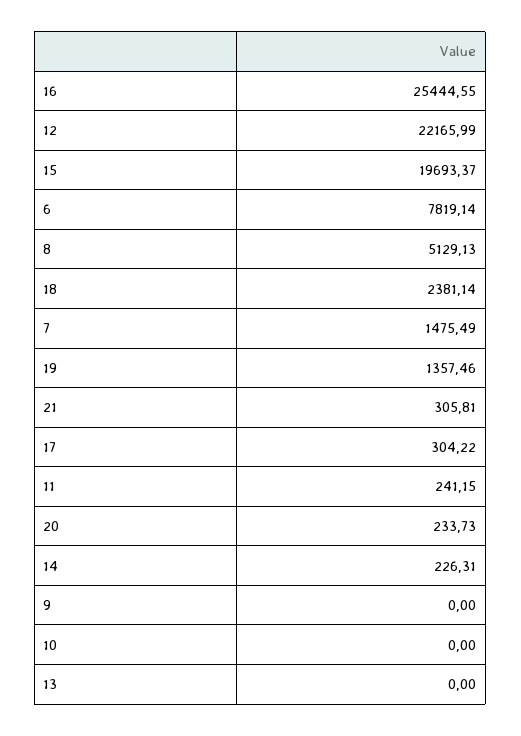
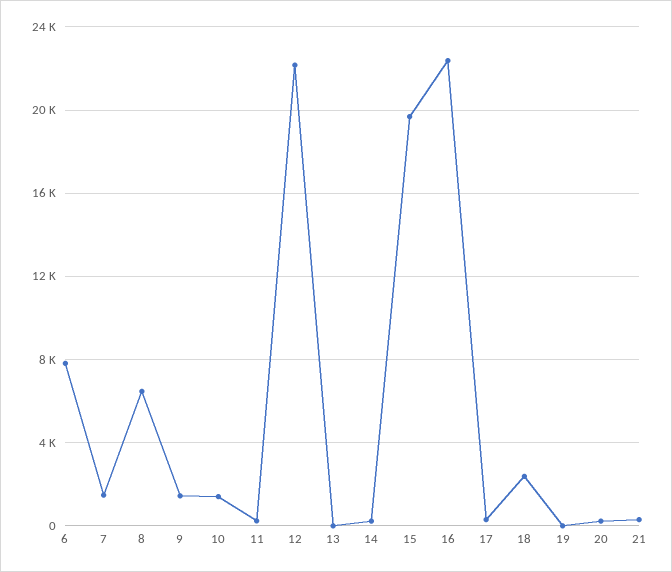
  {
-   "16": 25444.55,
+   "16": 22500,
    "12": 22165.99,
    "15": 19693.37,
    "6": 7819.14,
-   "8": 5129.13,
+   "8": 6500,
    "18": 2381.14,
    "7": 1475.49,
-   "19": 1357.46,
+   "19": 0,
    "21": 305.81,
    "17": 304.22,
    "11": 241.15,
    "20": 233.73,
    "14": 226.31,
-   "9": 0,
+   "9": 1500,
-   "10": 0,
+   "10": 1500,
    "13": 0
  }

